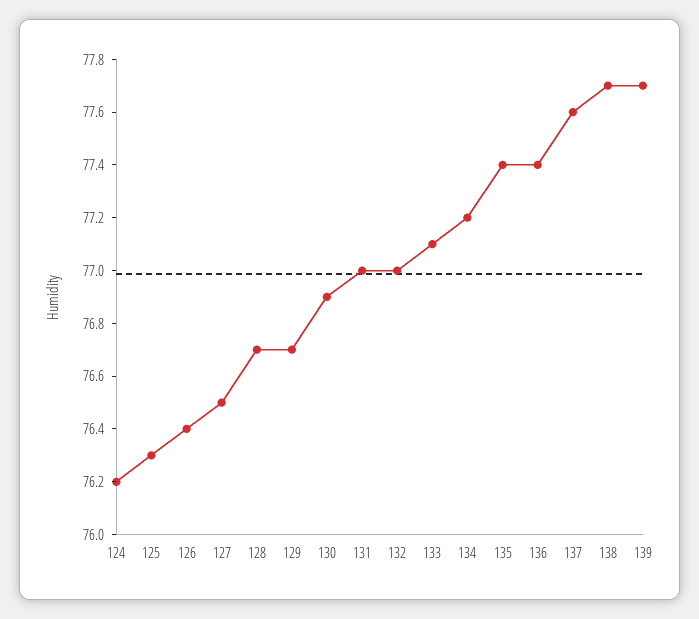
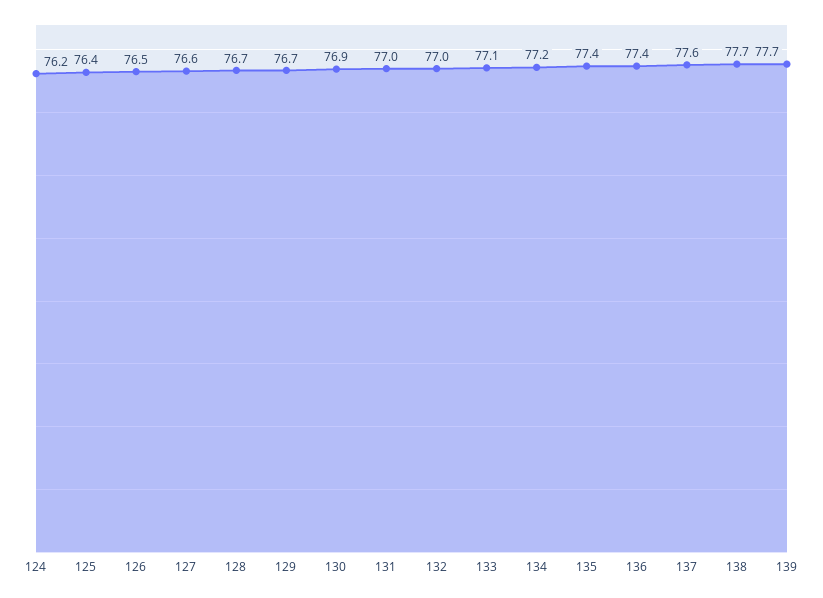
  {
    "124": 76.2,
-   "125": 76.3,
+   "125": 76.4,
-   "126": 76.4,
+   "126": 76.5,
-   "127": 76.5,
+   "127": 76.6,
    "128": 76.7,
    "129": 76.7,
    "130": 76.9,
    "131": 77,
    "132": 77,
    "133": 77.1,
    "134": 77.2,
    "135": 77.4,
    "136": 77.4,
    "137": 77.6,
    "138": 77.7,
    "139": 77.7
  }

